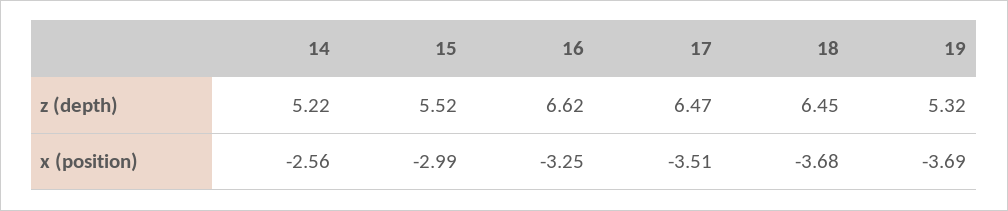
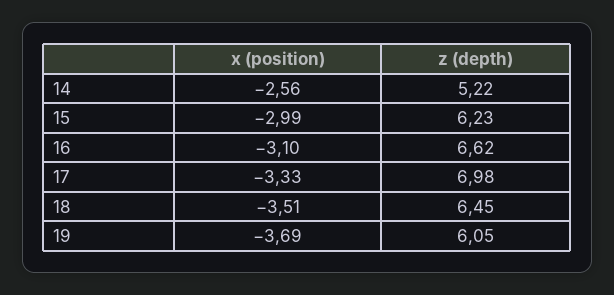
  {
    "14": {
      "z (depth)": 5.22,
      "x (position)": -2.56
    },
    "15": {
-     "z (depth)": 5.52,
+     "z (depth)": 6.23,
      "x (position)": -2.99
    },
    "16": {
      "z (depth)": 6.62,
-     "x (position)": -3.25
+     "x (position)": -3.1
    },
    "17": {
-     "z (depth)": 6.47,
+     "z (depth)": 6.98,
-     "x (position)": -3.51
+     "x (position)": -3.33
    },
    "18": {
      "z (depth)": 6.45,
-     "x (position)": -3.68
+     "x (position)": -3.51
    },
    "19": {
-     "z (depth)": 5.32,
+     "z (depth)": 6.05,
      "x (position)": -3.69
    }
  }

